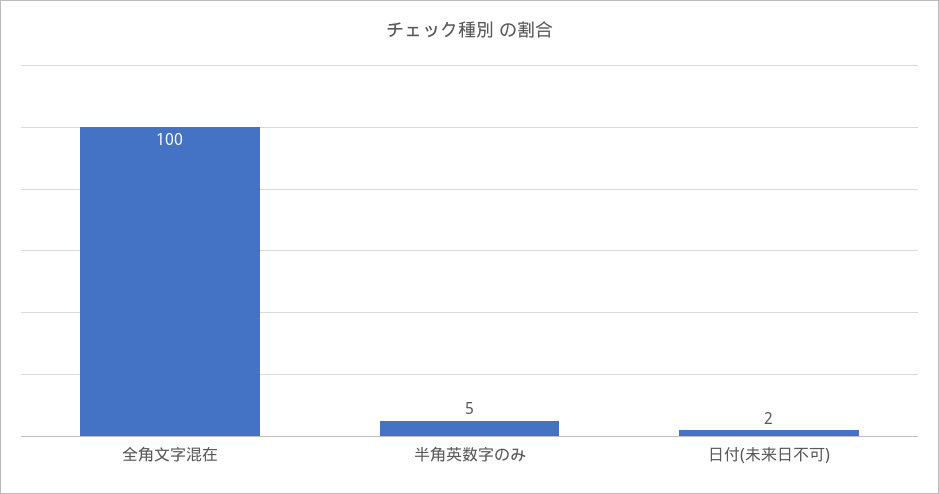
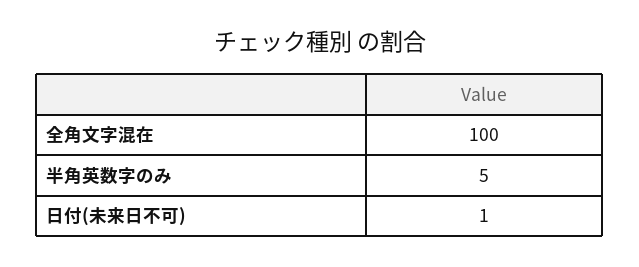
  {
    "全角文字混在": 100,
    "半角英数字のみ": 5,
-   "日付(未来日不可)": 2
+   "日付(未来日不可)": 1
  }

